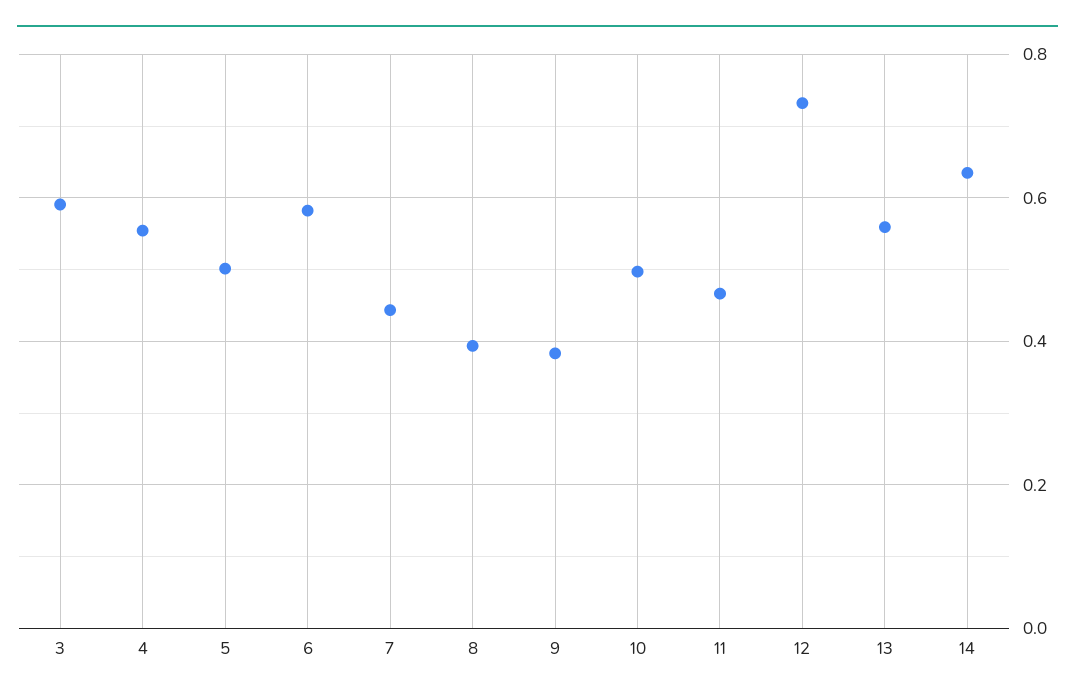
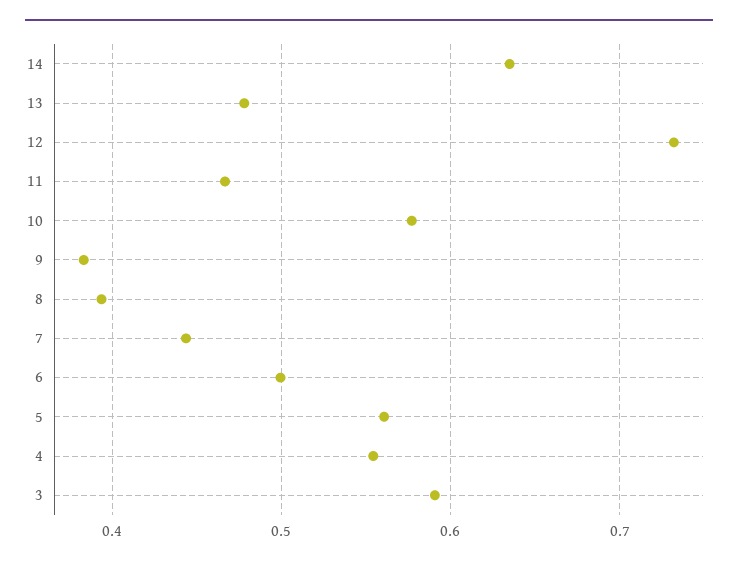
  {
    "3": 0.59,
    "4": 0.55,
-   "5": 0.5,
+   "5": 0.56,
-   "6": 0.58,
+   "6": 0.5,
    "7": 0.44,
    "8": 0.39,
    "9": 0.38,
-   "10": 0.5,
+   "10": 0.58,
    "11": 0.47,
    "12": 0.73,
-   "13": 0.56,
+   "13": 0.48,
    "14": 0.64
  }

